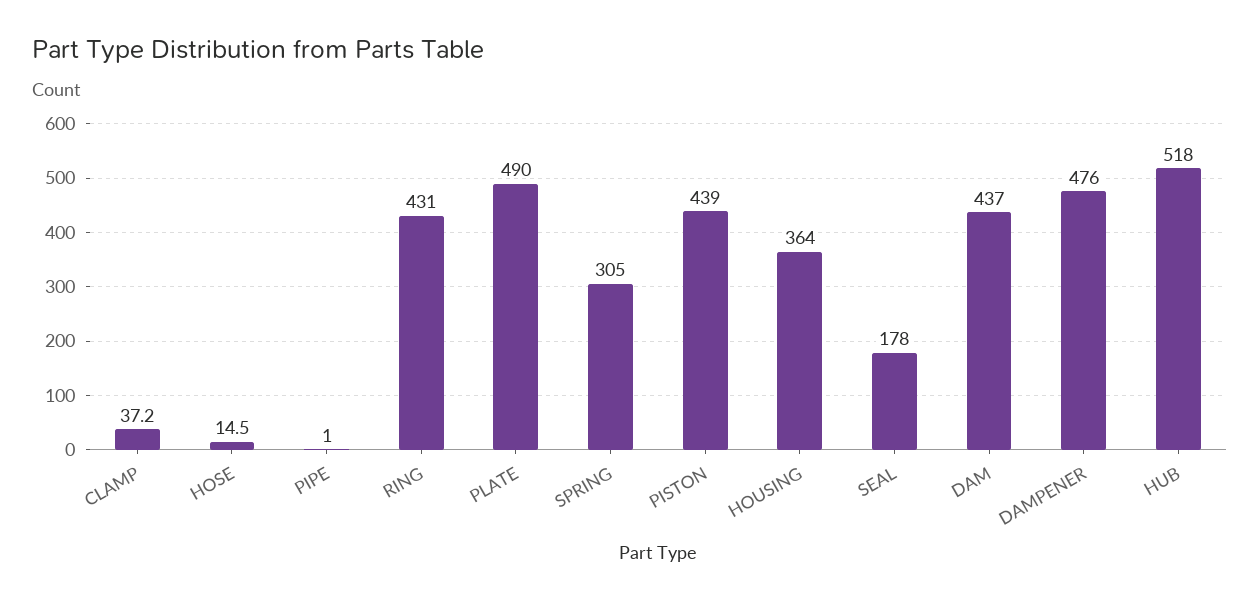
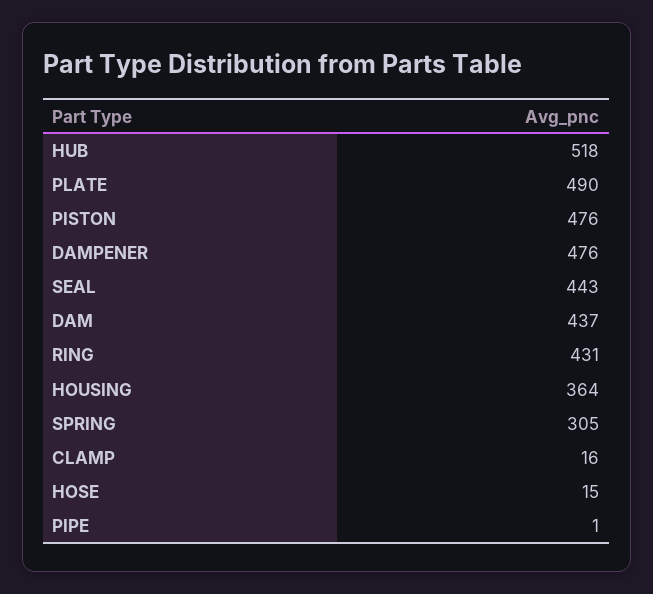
  {
-   "CLAMP": 37.2,
+   "CLAMP": 16,
    "HOSE": 14.5,
    "PIPE": 1,
    "RING": 431,
    "PLATE": 490,
    "SPRING": 305,
-   "PISTON": 439,
+   "PISTON": 476,
    "HOUSING": 364,
-   "SEAL": 178,
+   "SEAL": 443,
    "DAM": 437,
    "DAMPENER": 476,
    "HUB": 518
  }

